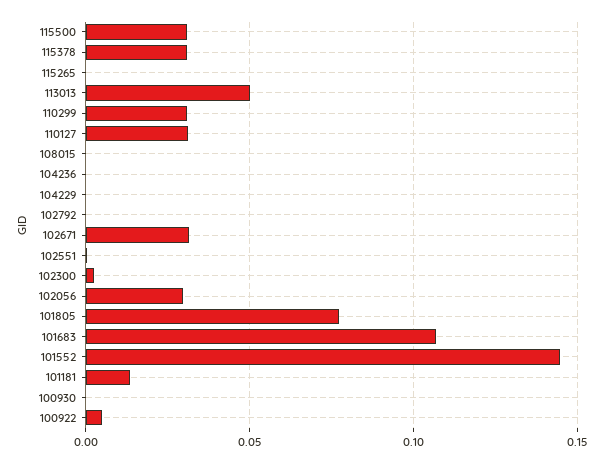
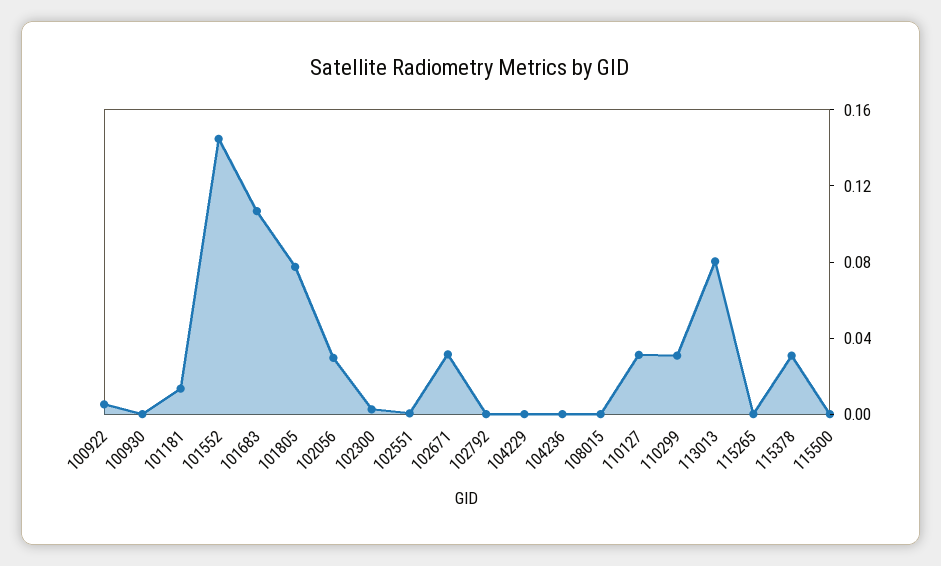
  {
-   "115500": 0.03,
+   "115500": 0,
    "115378": 0.03,
    "115265": 0,
-   "113013": 0.05,
+   "113013": 0.08,
    "110299": 0.03,
    "110127": 0.03,
    "108015": 0,
    "104236": 0,
    "104229": 0,
    "102792": 0,
    "102671": 0.03,
    "102551": 0,
    "102300": 0.005,
    "102056": 0.03,
    "101805": 0.075,
    "101683": 0.105,
    "101552": 0.145,
    "101181": 0.015,
    "100930": 0,
    "100922": 0.005
  }

